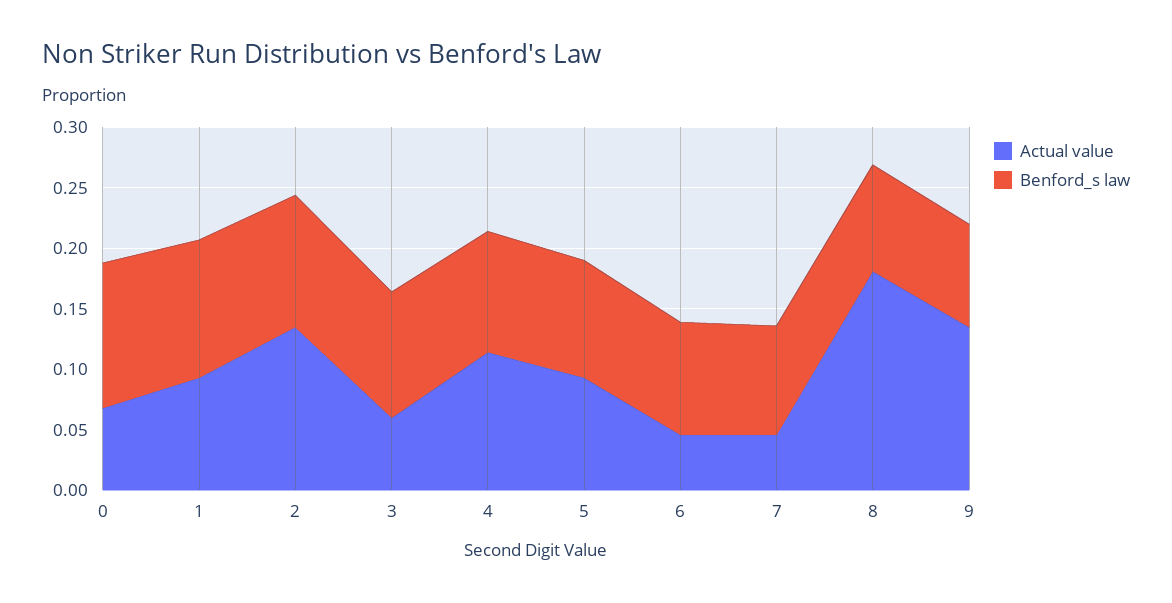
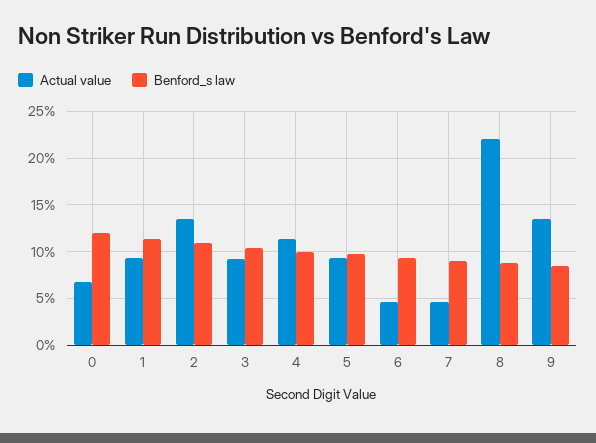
  {
    "Actual value": {
      "0": 0.07,
      "1": 0.09,
      "2": 0.14,
-     "3": 0.06,
+     "3": 0.09,
      "4": 0.11,
      "5": 0.09,
      "6": 0.05,
      "7": 0.05,
-     "8": 0.18,
+     "8": 0.22,
      "9": 0.14
    },
    "Benford_s law": {
      "0": 0.12,
      "1": 0.11,
      "2": 0.11,
      "3": 0.1,
      "4": 0.1,
      "5": 0.1,
      "6": 0.09,
      "7": 0.09,
      "8": 0.09,
      "9": 0.09
    }
  }

